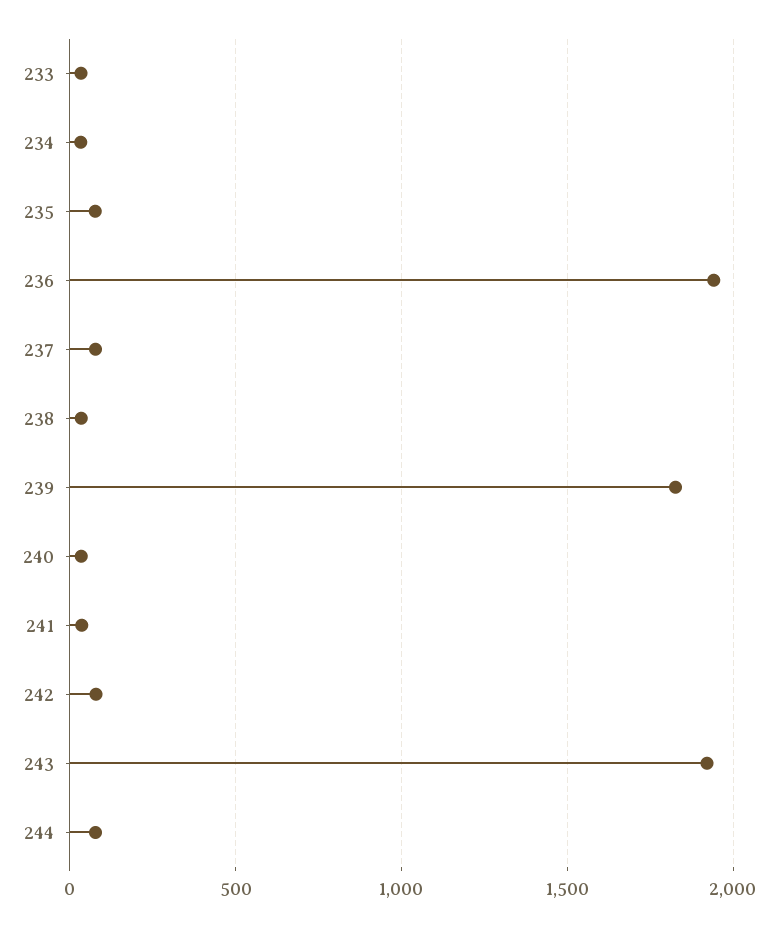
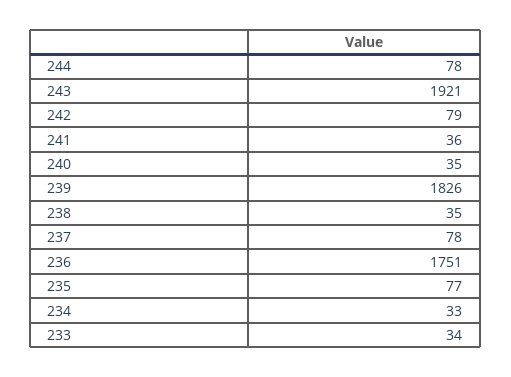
  {
    "233": 34,
    "234": 33,
    "235": 77,
-   "236": 1950,
+   "236": 1751,
    "237": 78,
    "238": 35,
    "239": 1826,
    "240": 35,
    "241": 36,
    "242": 79,
    "243": 1921,
    "244": 78
  }

